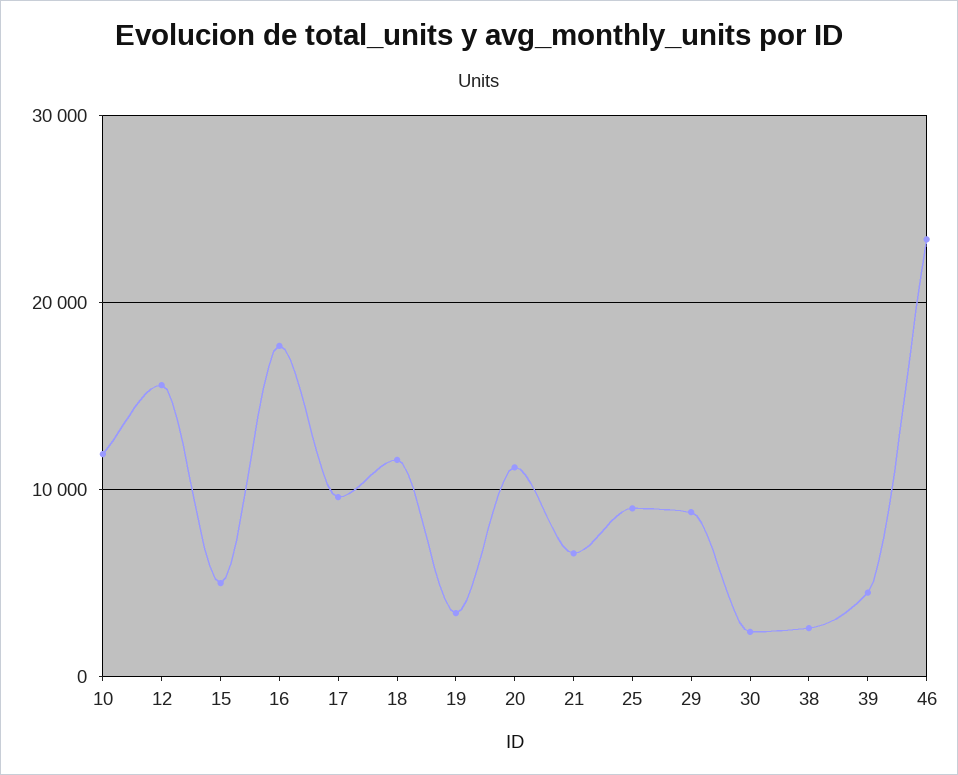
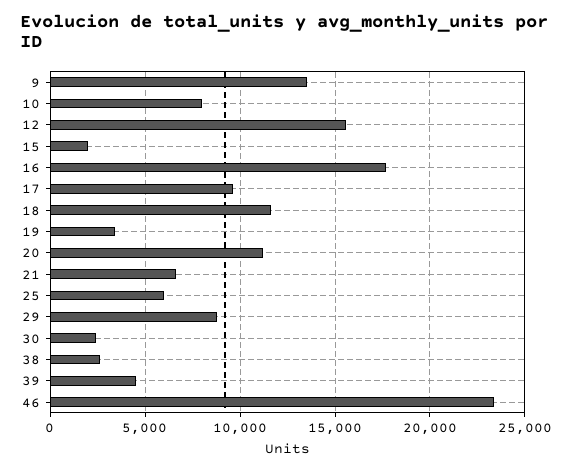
  {
-   "10": 12000,
+   "10": 8000,
    "12": 15500,
-   "15": 5000,
+   "15": 2000,
    "16": 17500,
    "17": 9500,
    "18": 11500,
    "19": 3500,
    "20": 11000,
    "21": 6500,
-   "25": 9000,
+   "25": 6000,
    "29": 9000,
    "30": 2500,
    "38": 2500,
    "39": 4500,
-   "46": 23500
+   "46": 23500,
+   "9": 13500
  }

